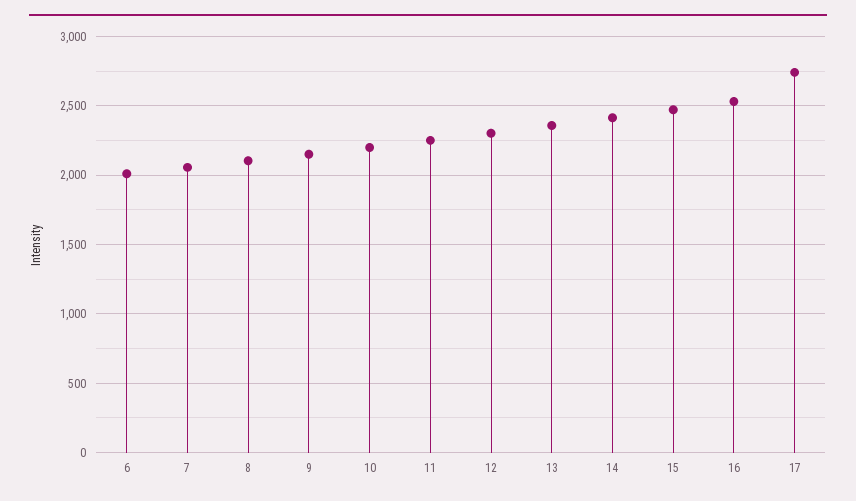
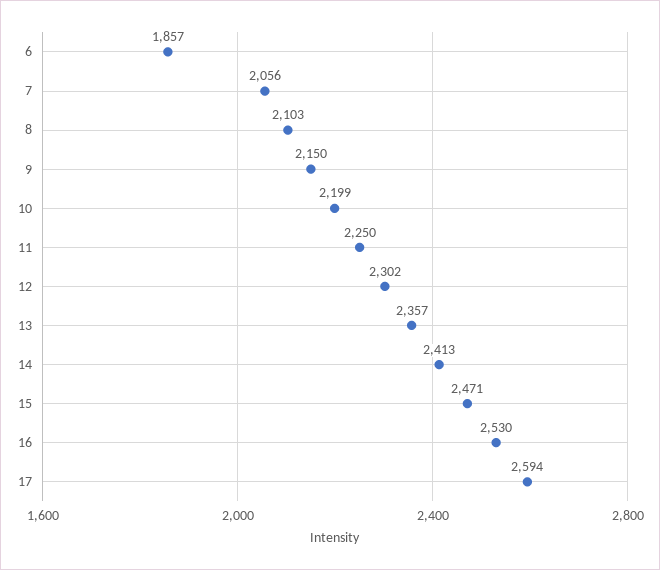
  {
-   "6": 2000,
+   "6": 1857,
    "7": 2056,
    "8": 2103,
    "9": 2150,
    "10": 2199,
    "11": 2250,
    "12": 2302,
    "13": 2357,
    "14": 2413,
    "15": 2471,
    "16": 2530,
-   "17": 2750
+   "17": 2594
  }

